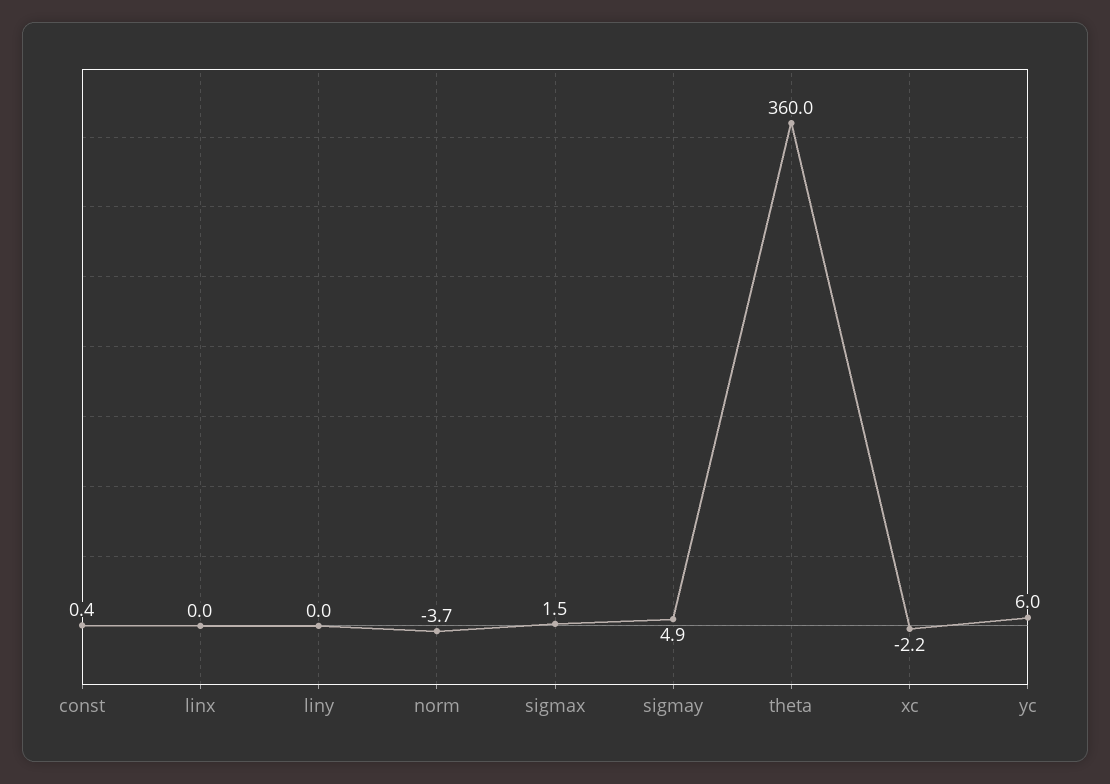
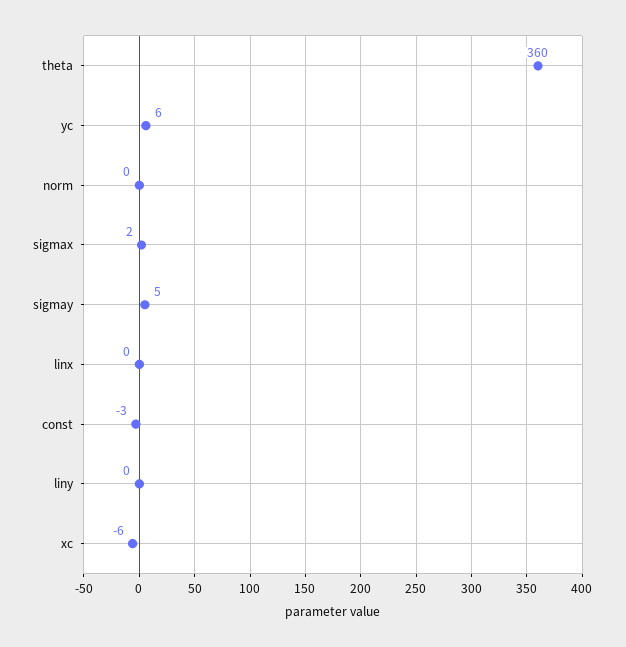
  {
-   "const": 0.4,
+   "const": -3,
    "linx": 0,
    "liny": 0,
-   "norm": -3.7,
+   "norm": 0,
    "sigmax": 1.5,
    "sigmay": 4.9,
    "theta": 360,
-   "xc": -2.2,
+   "xc": -6,
    "yc": 6
  }

